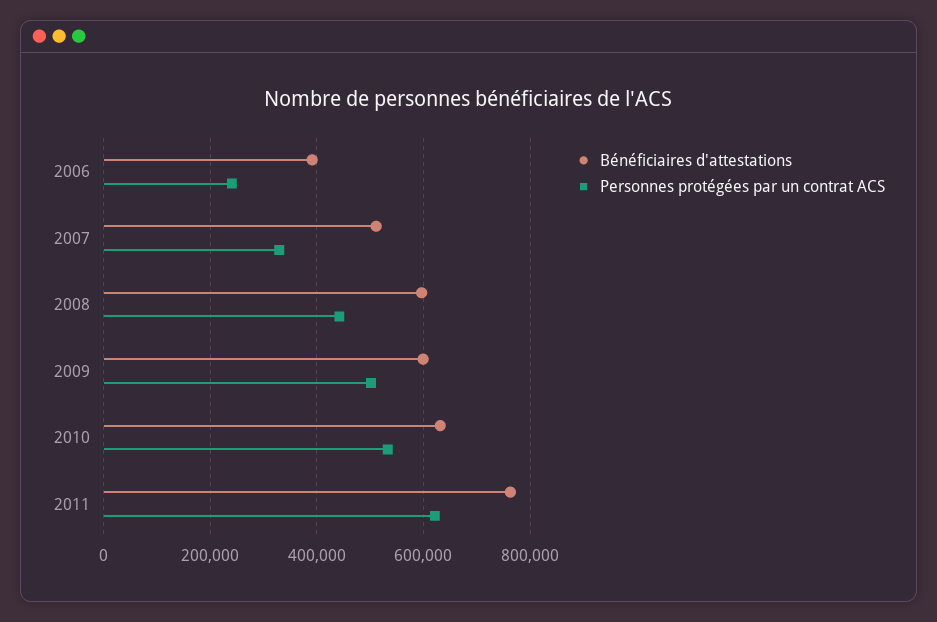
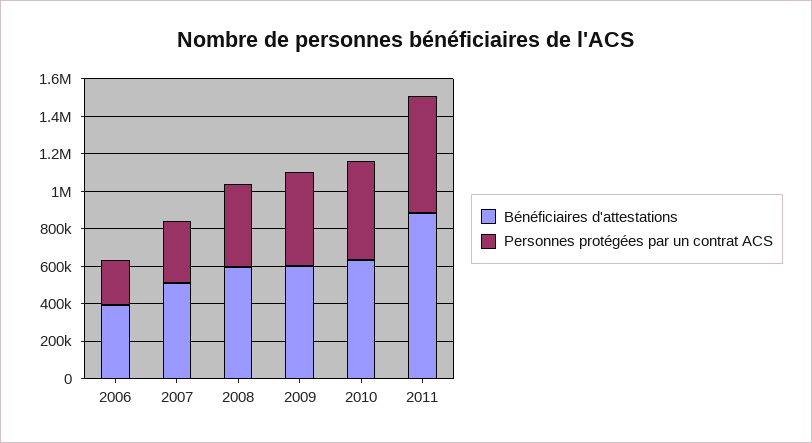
  {
    "Bénéficiaires d'attestations": {
      "2006": 400000,
      "2007": 520000,
      "2008": 600000,
      "2009": 600000,
      "2010": 640000,
-     "2011": 760000
+     "2011": 900000
    },
    "Personnes protégées par un contrat ACS": {
      "2006": 240000,
      "2007": 320000,
      "2008": 440000,
      "2009": 500000,
      "2010": 540000,
      "2011": 620000
    }
  }

